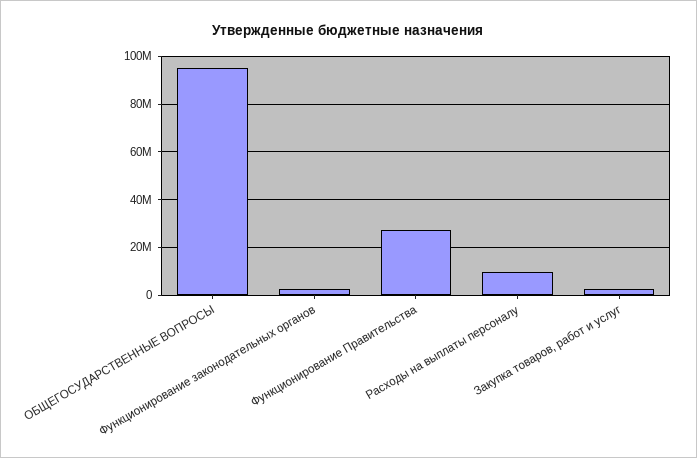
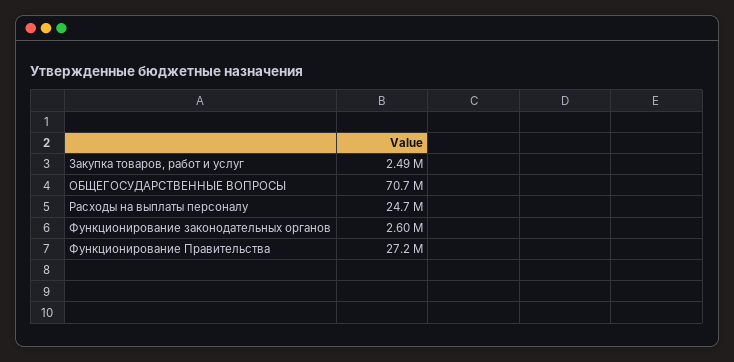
  {
-   "ОБЩЕГОСУДАРСТВЕННЫЕ ВОПРОСЫ": 95000000,
+   "ОБЩЕГОСУДАРСТВЕННЫЕ ВОПРОСЫ": 70700000,
    "Функционирование законодательных органов": 2600000,
    "Функционирование Правительства": 27200000,
-   "Расходы на выплаты персоналу": 10000000,
+   "Расходы на выплаты персоналу": 24700000,
    "Закупка товаров, работ и услуг": 2490000
  }

